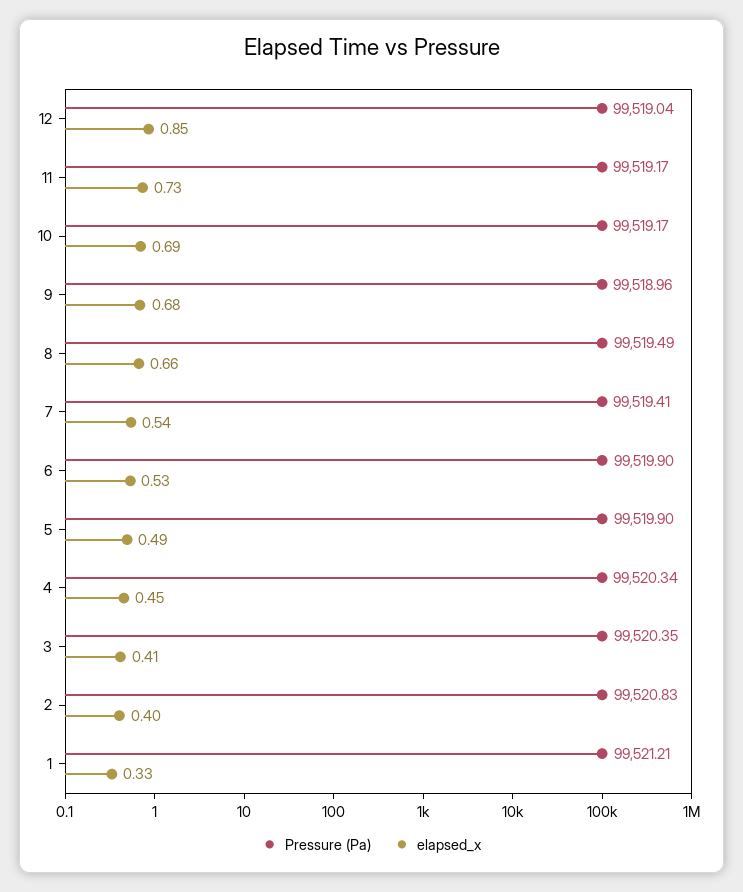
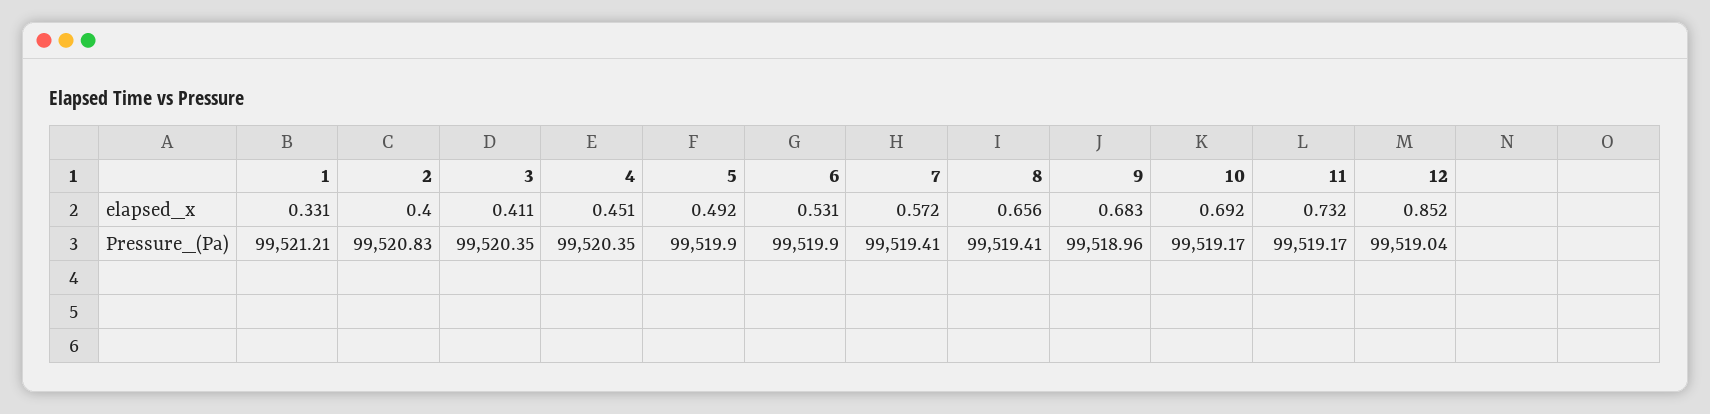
  {
    "Pressure (Pa)": {
      "12": 99519.04,
      "11": 99519.17,
      "10": 99519.17,
      "9": 99518.96,
-     "8": 99519.49,
+     "8": 99519.41,
      "7": 99519.41,
      "6": 99519.9,
      "5": 99519.9,
-     "4": 99520.34,
+     "4": 99520.35,
      "3": 99520.35,
      "2": 99520.83,
      "1": 99521.21
    },
    "elapsed_x": {
      "12": 0.852,
      "11": 0.732,
      "10": 0.692,
      "9": 0.683,
      "8": 0.656,
-     "7": 0.54,
+     "7": 0.572,
      "6": 0.531,
      "5": 0.492,
      "4": 0.451,
      "3": 0.411,
      "2": 0.4,
      "1": 0.331
    }
  }

